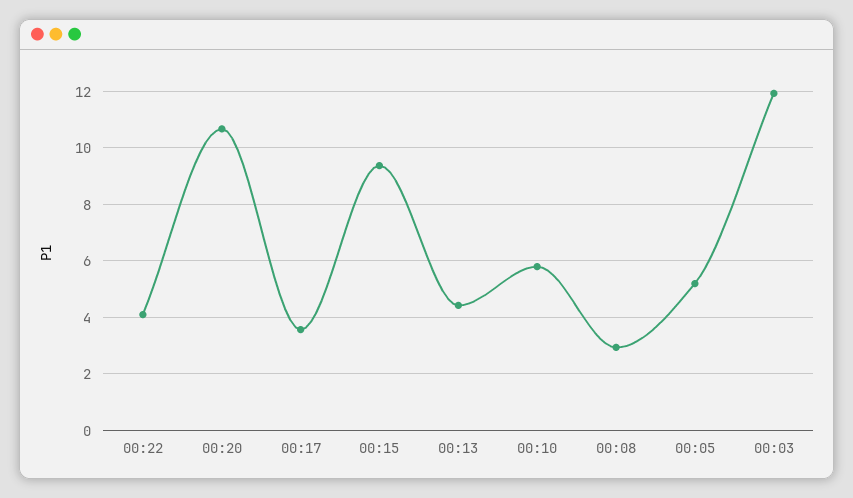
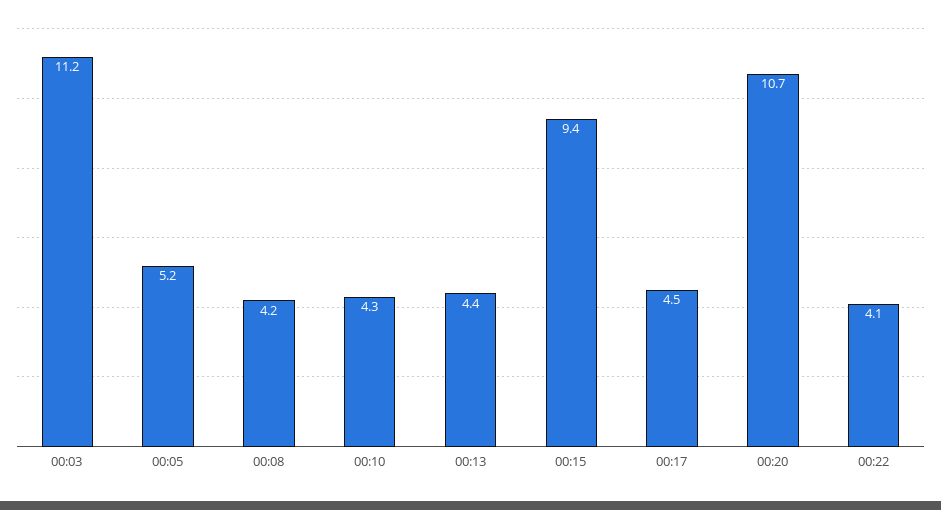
  {
    "00:22": 4.1,
    "00:20": 10.7,
-   "00:17": 3.5,
+   "00:17": 4.5,
    "00:15": 9.4,
    "00:13": 4.4,
-   "00:10": 5.75,
+   "00:10": 4.3,
-   "00:08": 3,
+   "00:08": 4.2,
    "00:05": 5.2,
-   "00:03": 12
+   "00:03": 11.2
  }

